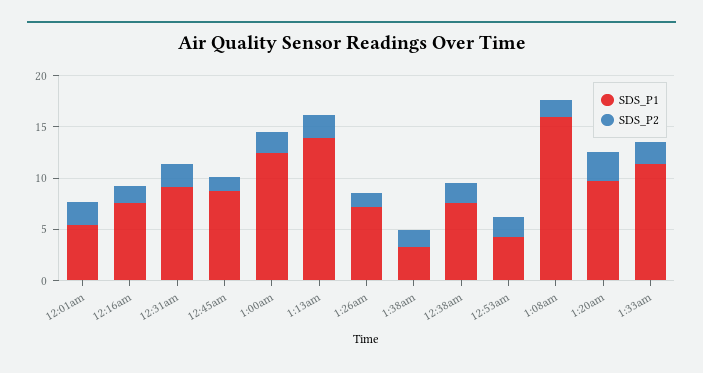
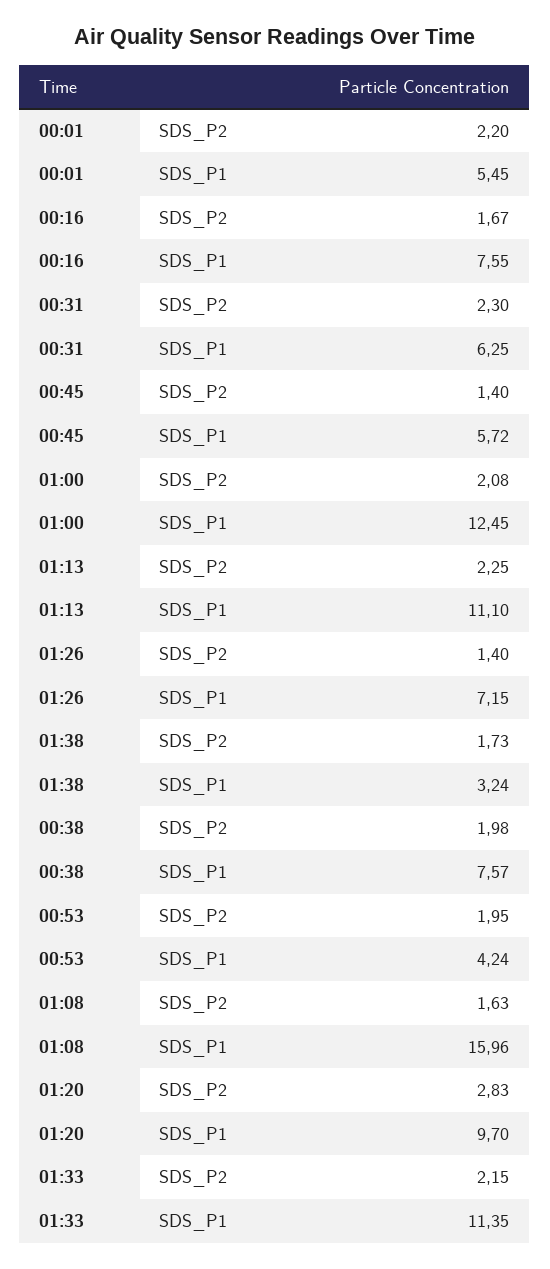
  {
    "SDS_P1": {
      "12:01am": 5.45,
      "12:16am": 7.55,
-     "12:31am": 9,
+     "12:31am": 6.25,
-     "12:45am": 9,
+     "12:45am": 5.72,
      "1:00am": 12.45,
-     "1:13am": 14,
+     "1:13am": 11.1,
      "1:26am": 7.15,
      "1:38am": 3.24,
      "12:38am": 7.57,
      "12:53am": 4.24,
      "1:08am": 15.96,
      "1:20am": 9.7,
      "1:33am": 11.35
    },
    "SDS_P2": {
      "12:01am": 2.2,
      "12:16am": 1.67,
      "12:31am": 2.3,
      "12:45am": 1.4,
      "1:00am": 2.08,
      "1:13am": 2.25,
      "1:26am": 1.4,
      "1:38am": 1.73,
      "12:38am": 1.98,
      "12:53am": 1.95,
      "1:08am": 1.63,
      "1:20am": 2.83,
      "1:33am": 2.15
    }
  }

